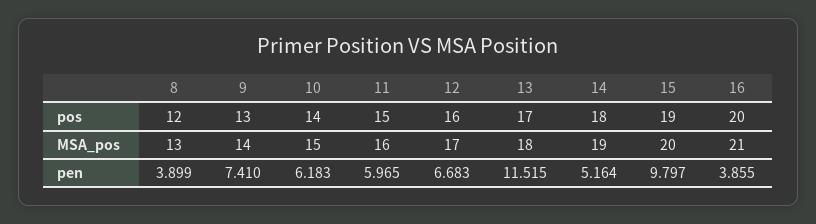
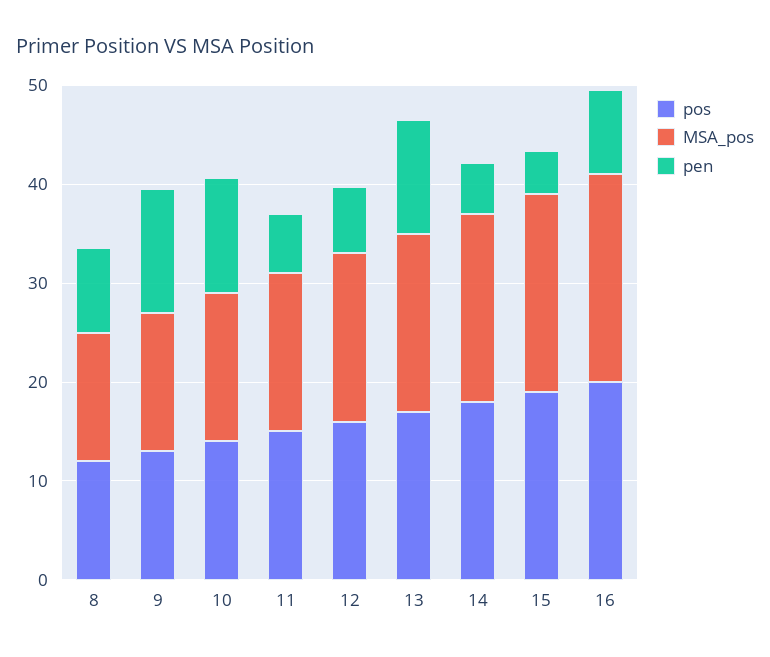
  {
    "pos": {
      "8": 12,
      "9": 13,
      "10": 14,
      "11": 15,
      "12": 16,
      "13": 17,
      "14": 18,
      "15": 19,
      "16": 20
    },
    "MSA_pos": {
      "8": 13,
      "9": 14,
      "10": 15,
      "11": 16,
      "12": 17,
      "13": 18,
      "14": 19,
      "15": 20,
      "16": 21
    },
    "pen": {
-     "8": 3.899,
+     "8": 8,
-     "9": 7.41,
+     "9": 12,
-     "10": 6.183,
+     "10": 12,
      "11": 5.965,
      "12": 6.683,
      "13": 11.515,
      "14": 5.164,
-     "15": 9.797,
+     "15": 4,
-     "16": 3.855
+     "16": 8
    }
  }

